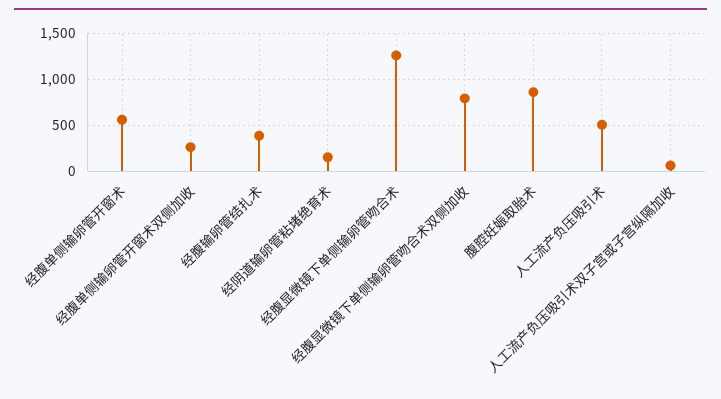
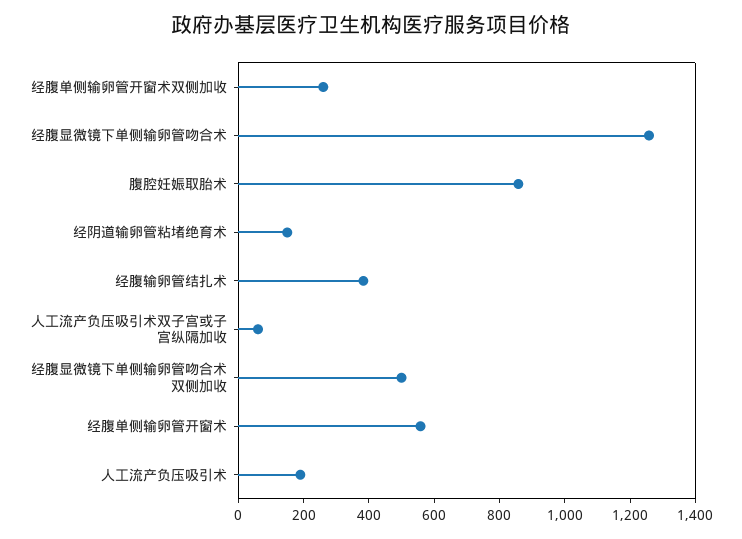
  {
    "经腹单侧输卵管开窗术": 550,
    "经腹单侧输卵管开窗术双侧加收": 250,
    "经腹输卵管结扎术": 400,
    "经阴道输卵管粘堵绝育术": 150,
    "经腹显微镜下单侧输卵管吻合术": 1250,
-   "经腹显微镜下单侧输卵管吻合术双侧加收": 800,
+   "经腹显微镜下单侧输卵管吻合术双侧加收": 500,
    "腹腔妊娠取胎术": 850,
-   "人工流产负压吸引术": 500,
+   "人工流产负压吸引术": 200,
    "人工流产负压吸引术双子宫或子宫纵隔加收": 50
  }

